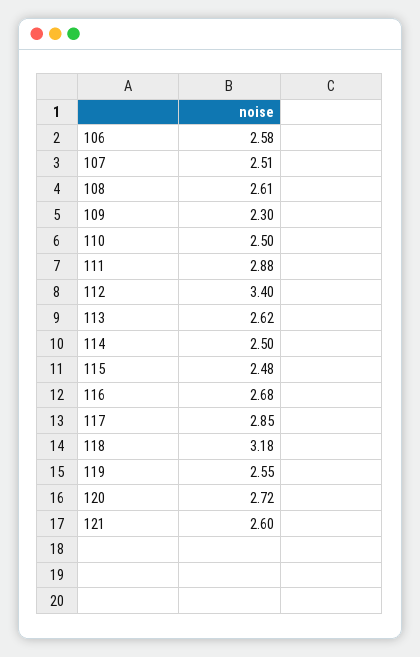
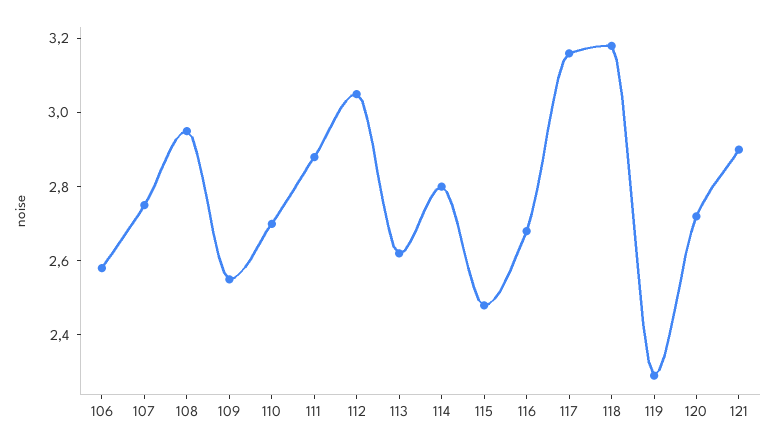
  {
    "106": 2.58,
-   "107": 2.51,
+   "107": 2.75,
-   "108": 2.61,
+   "108": 2.95,
-   "109": 2.3,
+   "109": 2.55,
-   "110": 2.5,
+   "110": 2.7,
    "111": 2.88,
-   "112": 3.4,
+   "112": 3.05,
    "113": 2.62,
-   "114": 2.5,
+   "114": 2.8,
    "115": 2.48,
    "116": 2.68,
-   "117": 2.85,
+   "117": 3.15,
    "118": 3.18,
-   "119": 2.55,
+   "119": 2.3,
    "120": 2.72,
-   "121": 2.6
+   "121": 2.9
  }

